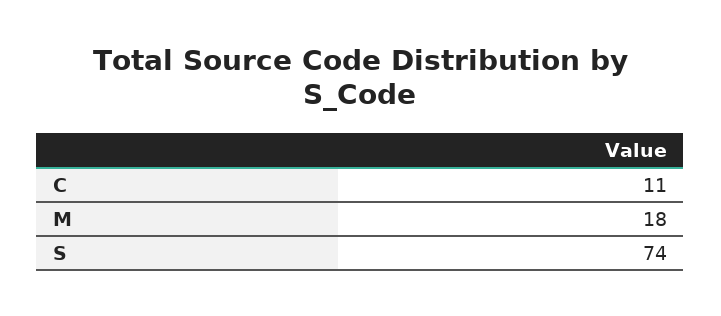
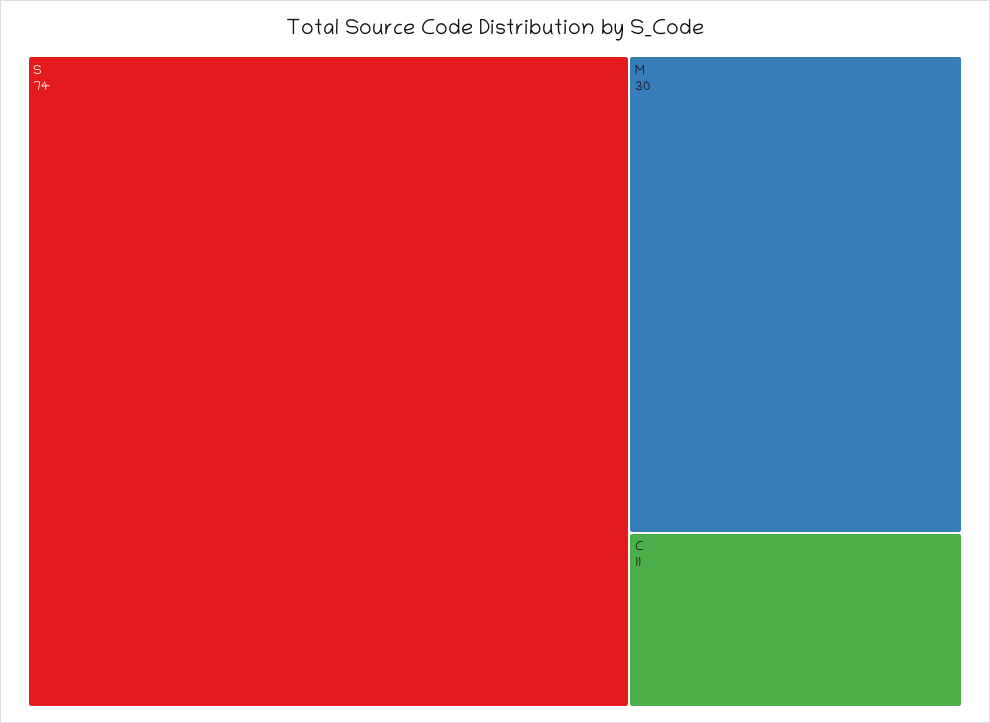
  {
    "C": 11,
-   "M": 18,
+   "M": 30,
    "S": 74
  }

